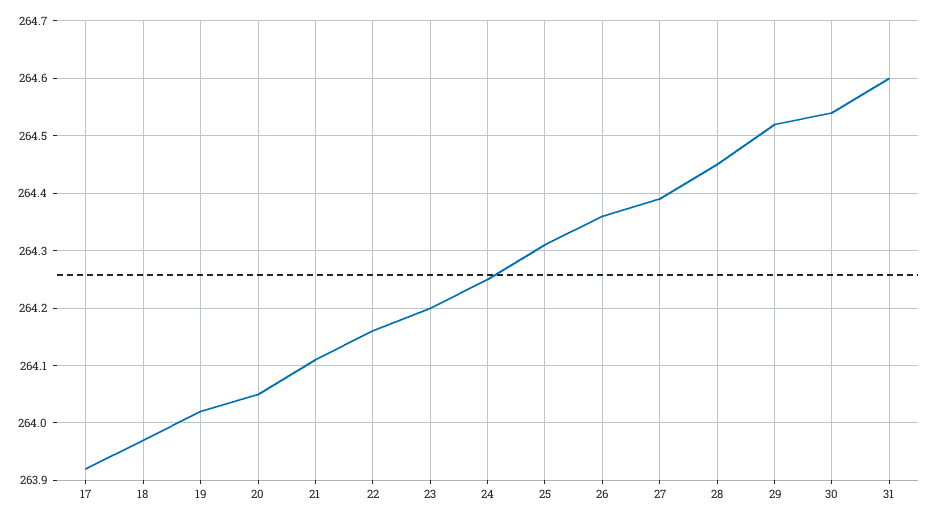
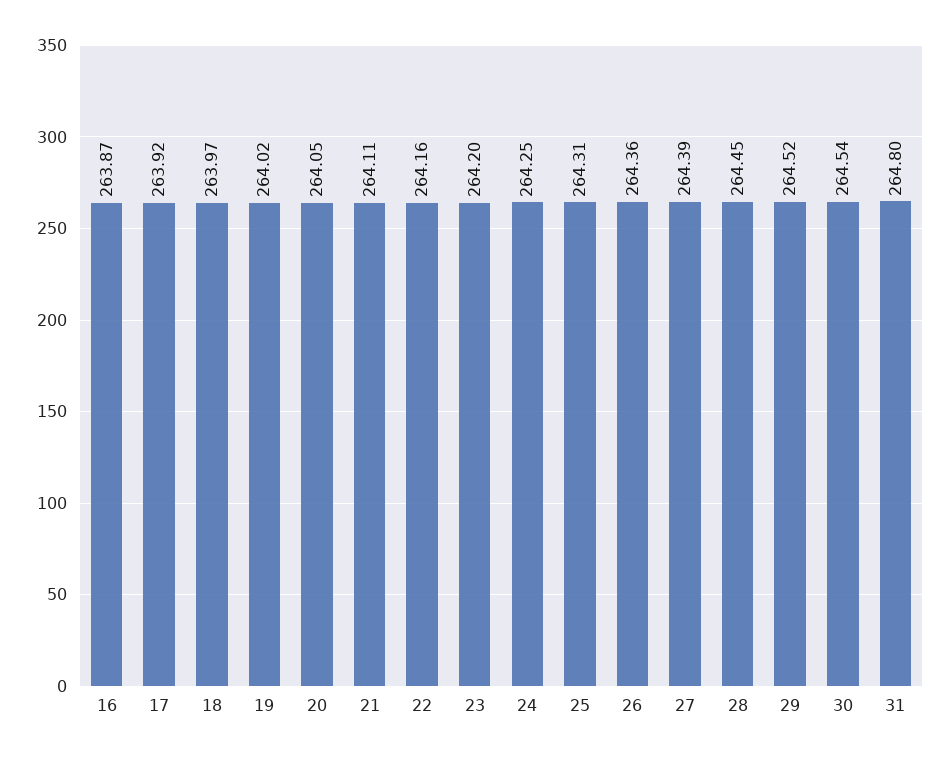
  {
    "17": 263.92,
    "18": 263.97,
    "19": 264.02,
    "20": 264.05,
    "21": 264.11,
    "22": 264.16,
    "23": 264.2,
    "24": 264.25,
    "25": 264.31,
    "26": 264.36,
    "27": 264.39,
    "28": 264.45,
    "29": 264.52,
    "30": 264.54,
-   "31": 264.6
+   "31": 264.8,
+   "16": 263.87
  }

